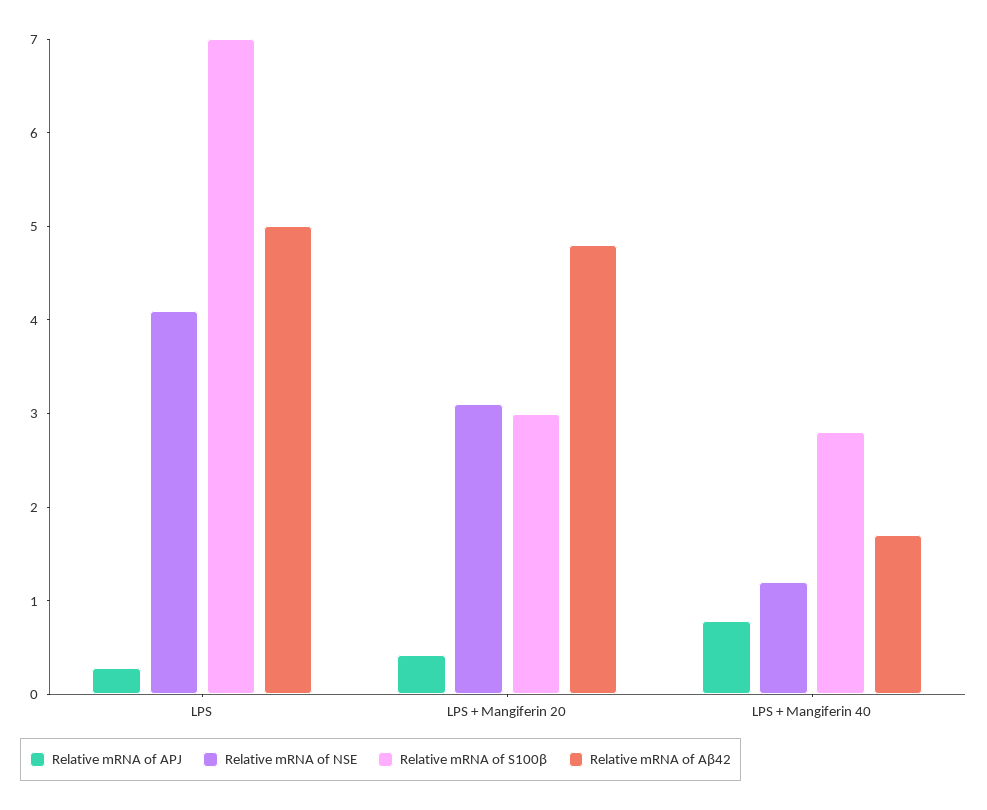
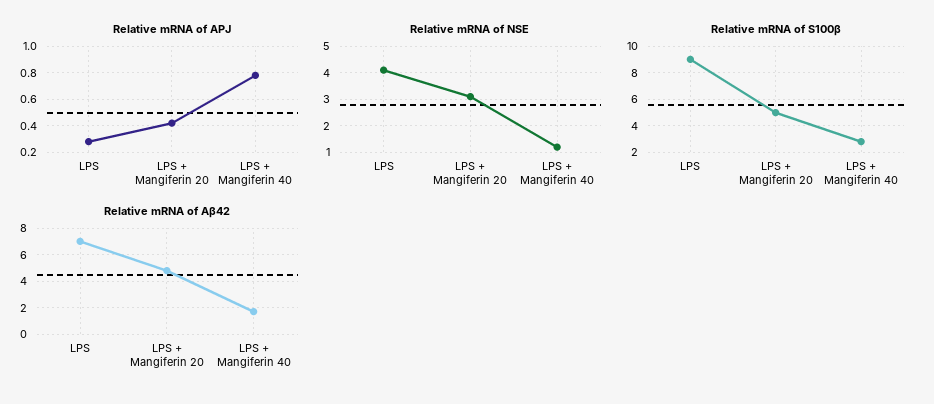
  {
    "Relative mRNA of APJ": {
      "LPS": 0.3,
      "LPS + Mangiferin 20": 0.4,
      "LPS + Mangiferin 40": 0.8
    },
    "Relative mRNA of NSE": {
      "LPS": 4.2,
      "LPS + Mangiferin 20": 3.2,
      "LPS + Mangiferin 40": 1.2
    },
    "Relative mRNA of S100β": {
-     "LPS": 7,
+     "LPS": 9,
-     "LPS + Mangiferin 20": 3,
+     "LPS + Mangiferin 20": 5,
      "LPS + Mangiferin 40": 2.8
    },
    "Relative mRNA of Aβ42": {
-     "LPS": 5,
+     "LPS": 7,
      "LPS + Mangiferin 20": 4.8,
      "LPS + Mangiferin 40": 1.8
    }
  }

